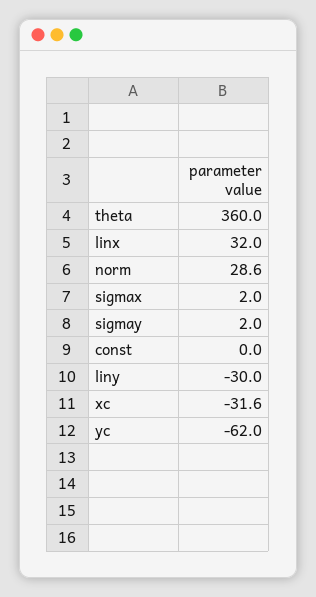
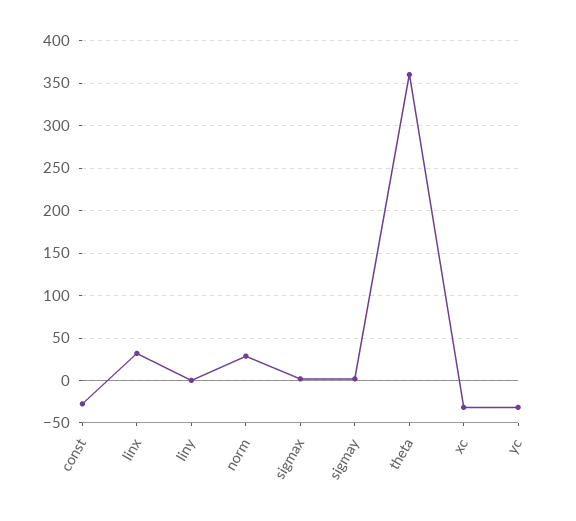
  {
    "theta": 360,
    "linx": 32,
    "norm": 28.6,
    "sigmax": 2,
    "sigmay": 2,
-   "const": 0,
+   "const": -30,
-   "liny": -30,
+   "liny": 0,
    "xc": -31.6,
-   "yc": -62
+   "yc": -30
  }

